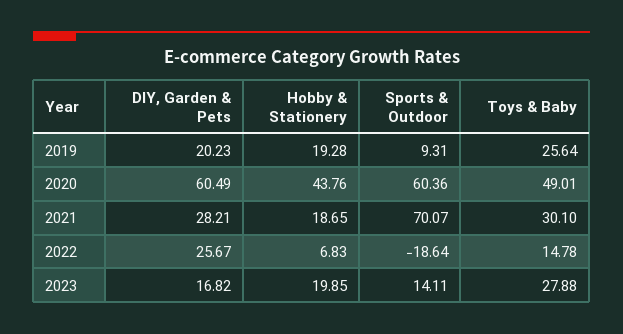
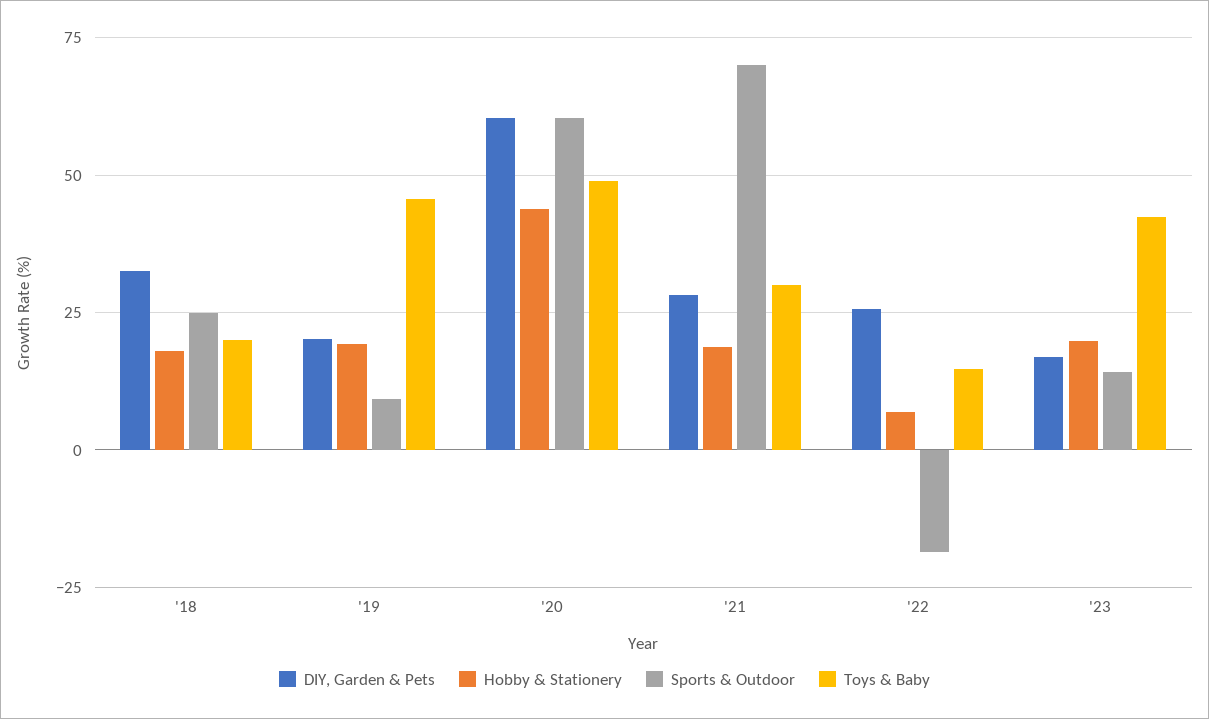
  {
    "DIY, Garden & Pets": {
      "2019": 20.23,
      "2020": 60.49,
      "2021": 28.21,
      "2022": 25.67,
-     "2023": 16.82
+     "2023": 16.82,
+     "'18": 32.5
    },
    "Hobby & Stationery": {
      "2019": 19.28,
      "2020": 43.76,
      "2021": 18.65,
      "2022": 6.83,
-     "2023": 19.85
+     "2023": 19.85,
+     "'18": 17.5
    },
    "Sports & Outdoor": {
      "2019": 9.31,
      "2020": 60.36,
      "2021": 70.07,
      "2022": -18.64,
-     "2023": 14.11
+     "2023": 14.11,
+     "'18": 25
    },
    "Toys & Baby": {
-     "2019": 25.64,
+     "2019": 45,
      "2020": 49.01,
      "2021": 30.1,
      "2022": 14.78,
-     "2023": 27.88
+     "2023": 42.5,
+     "'18": 20
    }
  }

